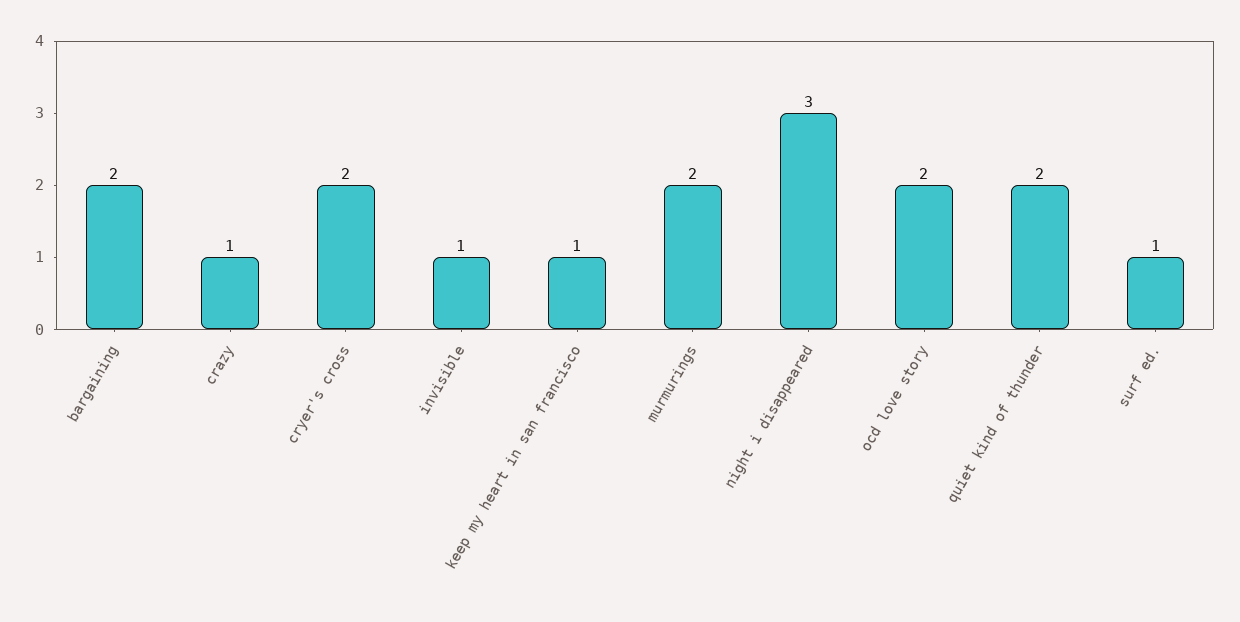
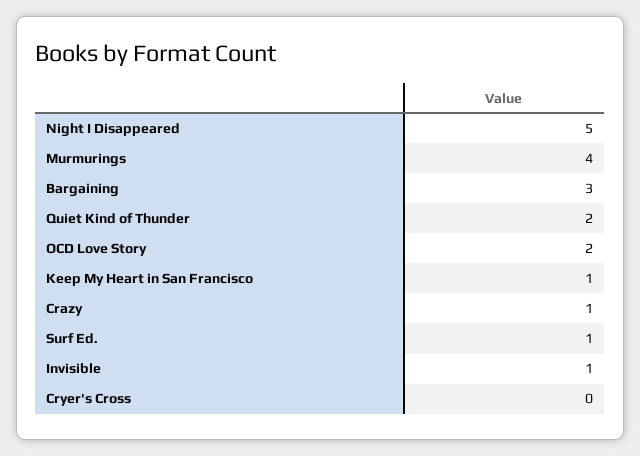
  {
-   "bargaining": 2,
+   "bargaining": 3,
    "crazy": 1,
-   "cryer's cross": 2,
+   "cryer's cross": 0,
    "invisible": 1,
    "keep my heart in san francisco": 1,
-   "murmurings": 2,
+   "murmurings": 4,
-   "night i disappeared": 3,
+   "night i disappeared": 5,
    "ocd love story": 2,
    "quiet kind of thunder": 2,
    "surf ed.": 1
  }

